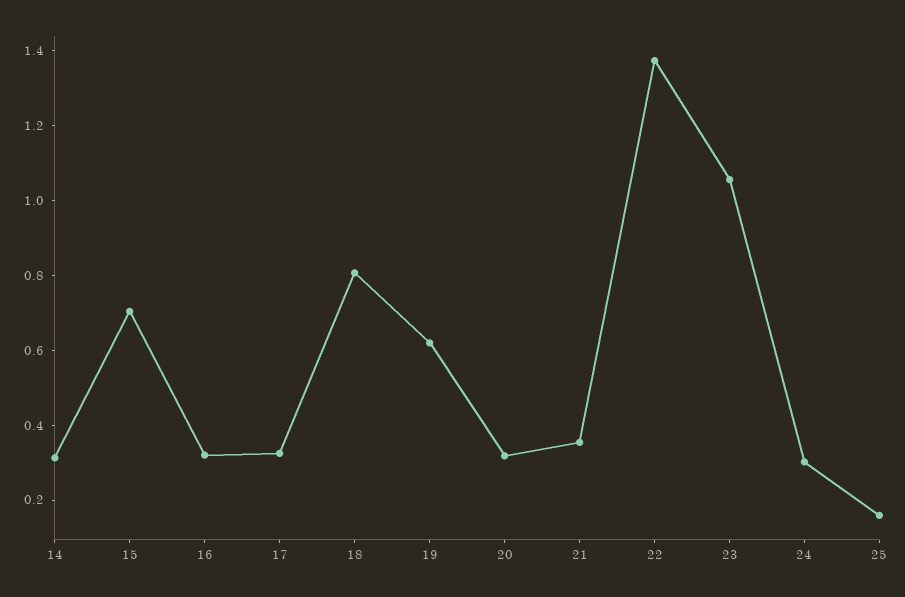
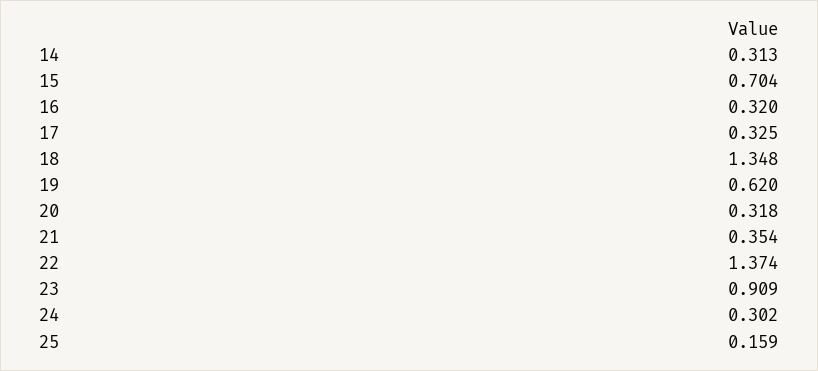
  {
    "14": 0.313,
    "15": 0.704,
    "16": 0.32,
    "17": 0.325,
-   "18": 0.8,
+   "18": 1.348,
    "19": 0.62,
    "20": 0.318,
    "21": 0.354,
    "22": 1.374,
-   "23": 1.05,
+   "23": 0.909,
    "24": 0.302,
    "25": 0.159
  }

